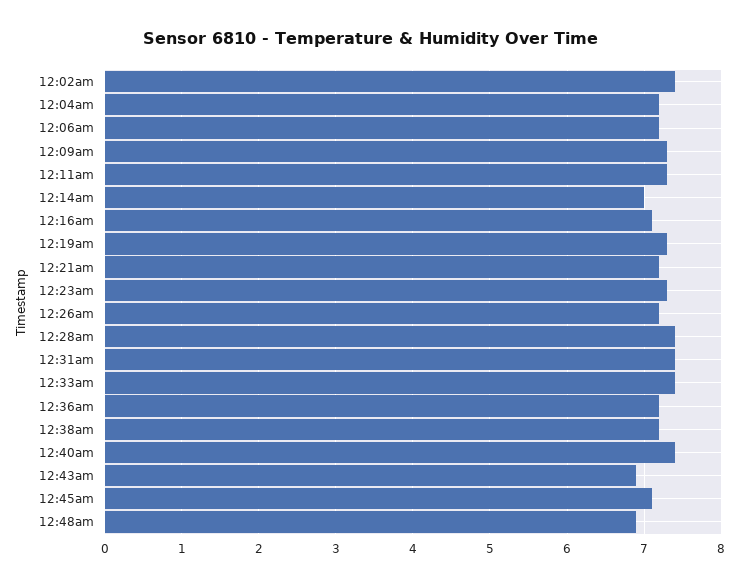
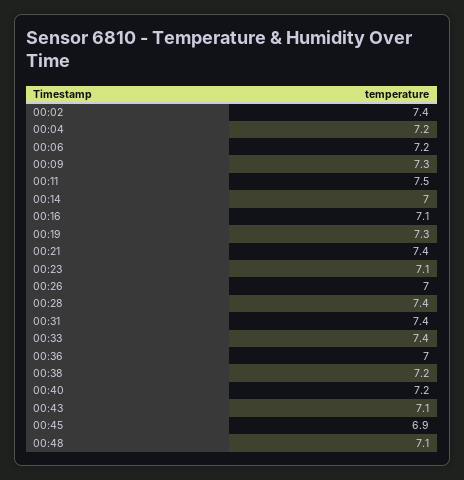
  {
    "12:02am": 7.4,
    "12:04am": 7.2,
    "12:06am": 7.2,
    "12:09am": 7.3,
-   "12:11am": 7.3,
+   "12:11am": 7.5,
    "12:14am": 7,
    "12:16am": 7.1,
    "12:19am": 7.3,
-   "12:21am": 7.2,
+   "12:21am": 7.4,
-   "12:23am": 7.3,
+   "12:23am": 7.1,
-   "12:26am": 7.2,
+   "12:26am": 7,
    "12:28am": 7.4,
    "12:31am": 7.4,
    "12:33am": 7.4,
-   "12:36am": 7.2,
+   "12:36am": 7,
    "12:38am": 7.2,
-   "12:40am": 7.4,
+   "12:40am": 7.2,
-   "12:43am": 6.9,
+   "12:43am": 7.1,
-   "12:45am": 7.1,
+   "12:45am": 6.9,
-   "12:48am": 6.9
+   "12:48am": 7.1
  }

